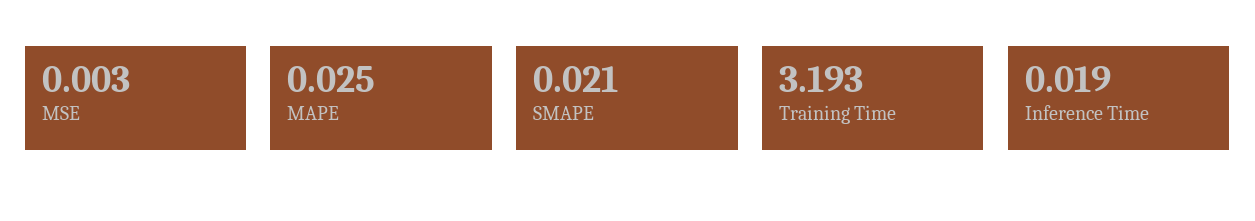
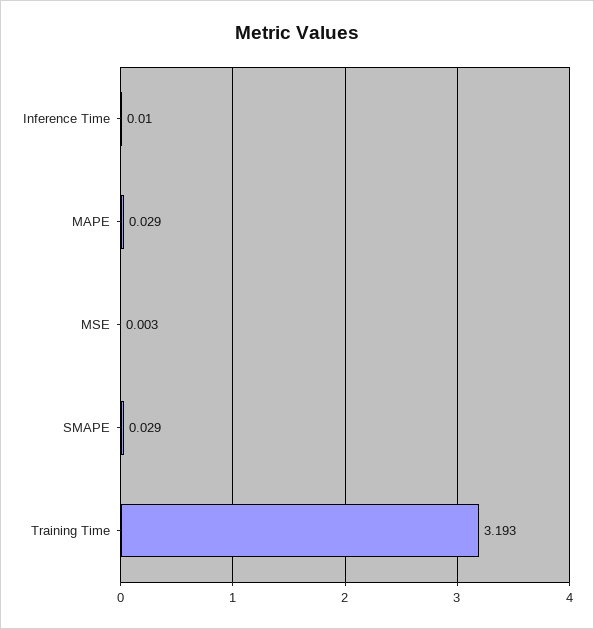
  {
    "MSE": 0.003,
-   "MAPE": 0.025,
+   "MAPE": 0.029,
-   "SMAPE": 0.021,
+   "SMAPE": 0.029,
    "Training Time": 3.193,
-   "Inference Time": 0.019
+   "Inference Time": 0.01
  }

